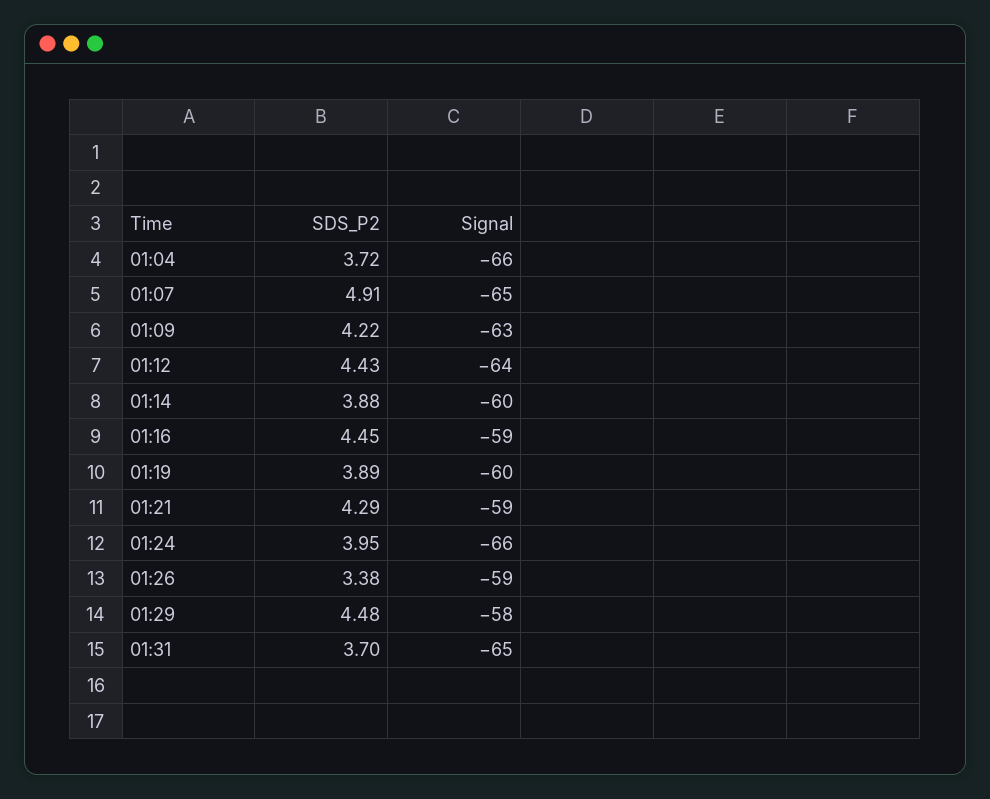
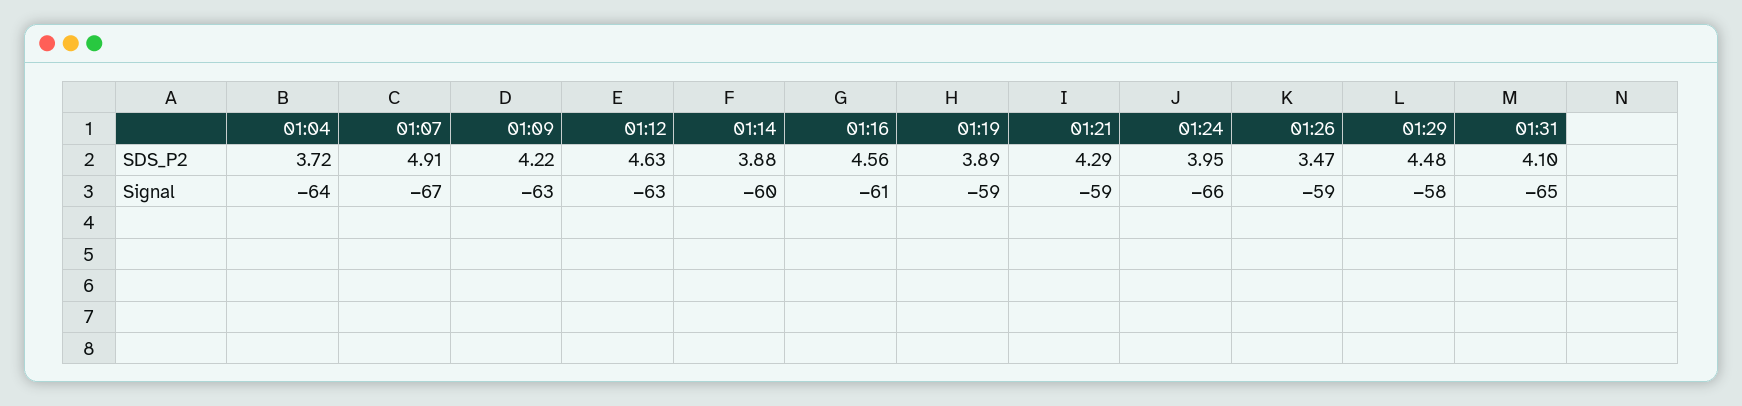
  {
    "SDS_P2": {
      "01:04": 3.72,
      "01:07": 4.91,
      "01:09": 4.22,
-     "01:12": 4.43,
+     "01:12": 4.63,
      "01:14": 3.88,
-     "01:16": 4.45,
+     "01:16": 4.56,
      "01:19": 3.89,
      "01:21": 4.29,
      "01:24": 3.95,
-     "01:26": 3.38,
+     "01:26": 3.47,
      "01:29": 4.48,
-     "01:31": 3.7
+     "01:31": 4.1
    },
    "Signal": {
-     "01:04": -66,
+     "01:04": -64,
-     "01:07": -65,
+     "01:07": -67,
      "01:09": -63,
-     "01:12": -64,
+     "01:12": -63,
      "01:14": -60,
-     "01:16": -59,
+     "01:16": -61,
-     "01:19": -60,
+     "01:19": -59,
      "01:21": -59,
      "01:24": -66,
      "01:26": -59,
      "01:29": -58,
      "01:31": -65
    }
  }

